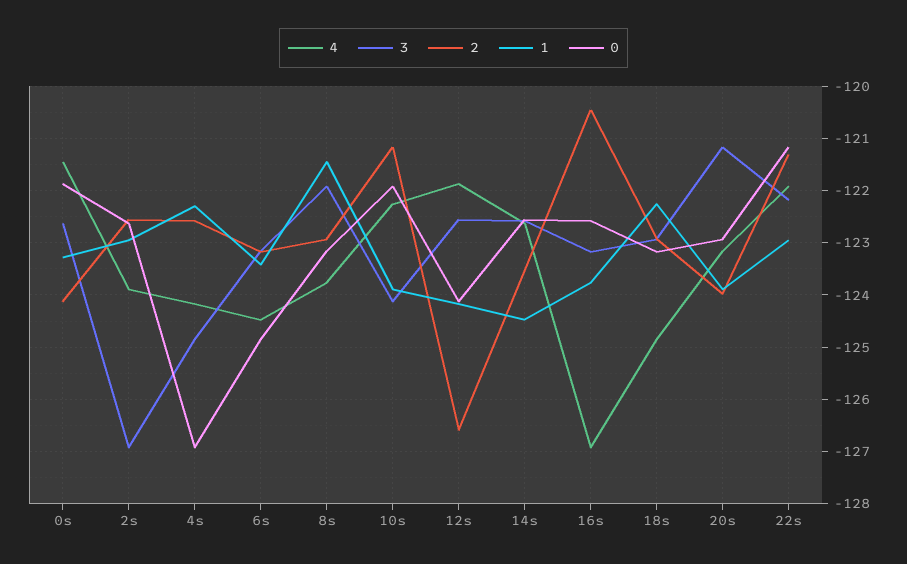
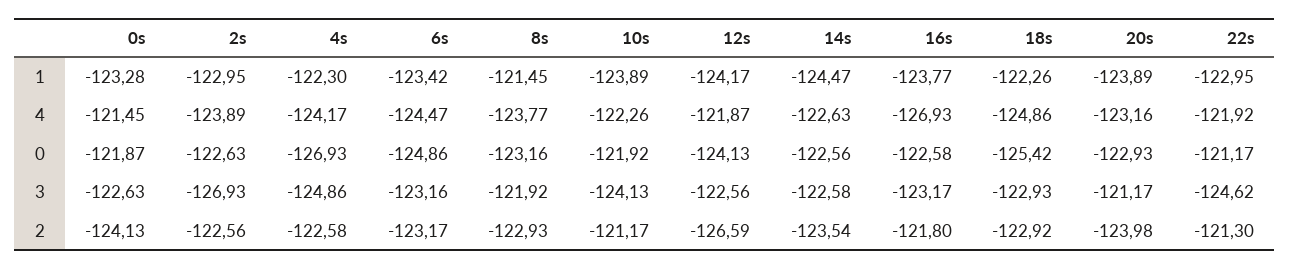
  {
    "4": {
      "0s": -121.45,
      "2s": -123.89,
      "4s": -124.17,
      "6s": -124.47,
      "8s": -123.77,
      "10s": -122.26,
      "12s": -121.87,
      "14s": -122.63,
      "16s": -126.93,
      "18s": -124.86,
      "20s": -123.16,
      "22s": -121.92
    },
    "3": {
      "0s": -122.63,
      "2s": -126.93,
      "4s": -124.86,
      "6s": -123.16,
      "8s": -121.92,
      "10s": -124.13,
      "12s": -122.56,
      "14s": -122.58,
      "16s": -123.17,
      "18s": -122.93,
      "20s": -121.17,
-     "22s": -122.2
+     "22s": -124.62
    },
    "2": {
      "0s": -124.13,
      "2s": -122.56,
      "4s": -122.58,
      "6s": -123.17,
      "8s": -122.93,
      "10s": -121.17,
      "12s": -126.59,
      "14s": -123.54,
-     "16s": -120.4,
+     "16s": -121.8,
      "18s": -122.92,
      "20s": -123.98,
      "22s": -121.3
    },
    "1": {
      "0s": -123.28,
      "2s": -122.95,
      "4s": -122.3,
      "6s": -123.42,
      "8s": -121.45,
      "10s": -123.89,
      "12s": -124.17,
      "14s": -124.47,
      "16s": -123.77,
      "18s": -122.26,
      "20s": -123.89,
      "22s": -122.95
    },
    "0": {
      "0s": -121.87,
      "2s": -122.63,
      "4s": -126.93,
      "6s": -124.86,
      "8s": -123.16,
      "10s": -121.92,
      "12s": -124.13,
      "14s": -122.56,
      "16s": -122.58,
-     "18s": -123.2,
+     "18s": -125.42,
      "20s": -122.93,
      "22s": -121.17
    }
  }

